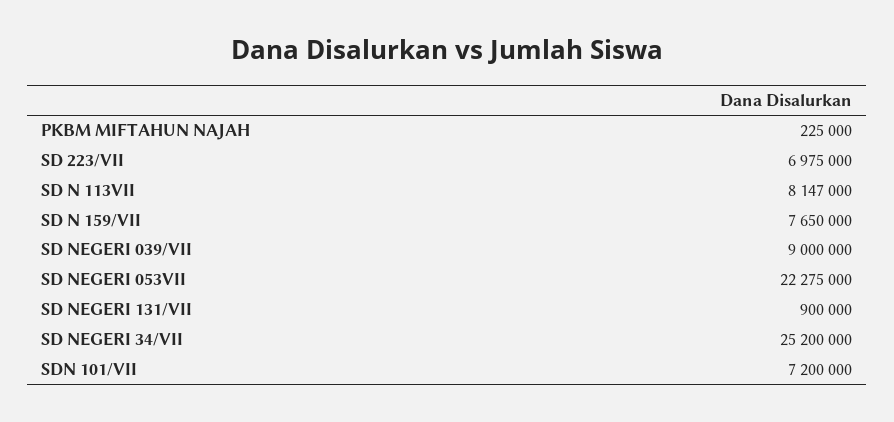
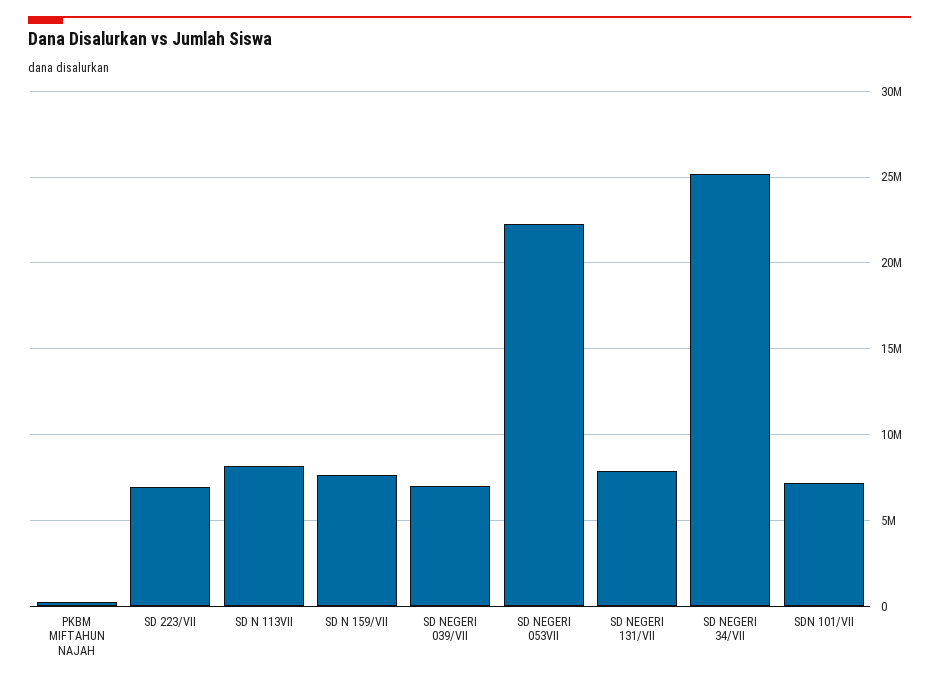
  {
    "PKBM MIFTAHUN NAJAH": 225000,
    "SD 223/VII": 6975000,
    "SD N 113VII": 8147000,
    "SD N 159/VII": 7650000,
-   "SD NEGERI 039/VII": 9000000,
+   "SD NEGERI 039/VII": 7000000,
    "SD NEGERI 053VII": 22275000,
-   "SD NEGERI 131/VII": 900000,
+   "SD NEGERI 131/VII": 8000000,
    "SD NEGERI 34/VII": 25200000,
    "SDN 101/VII": 7200000
  }

